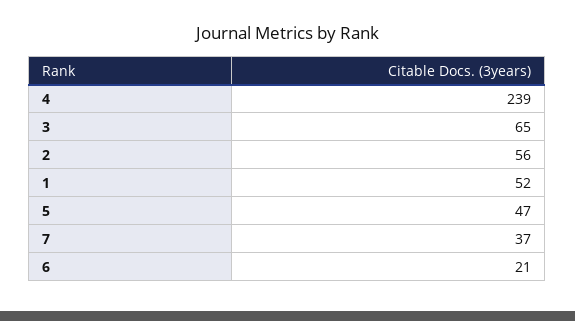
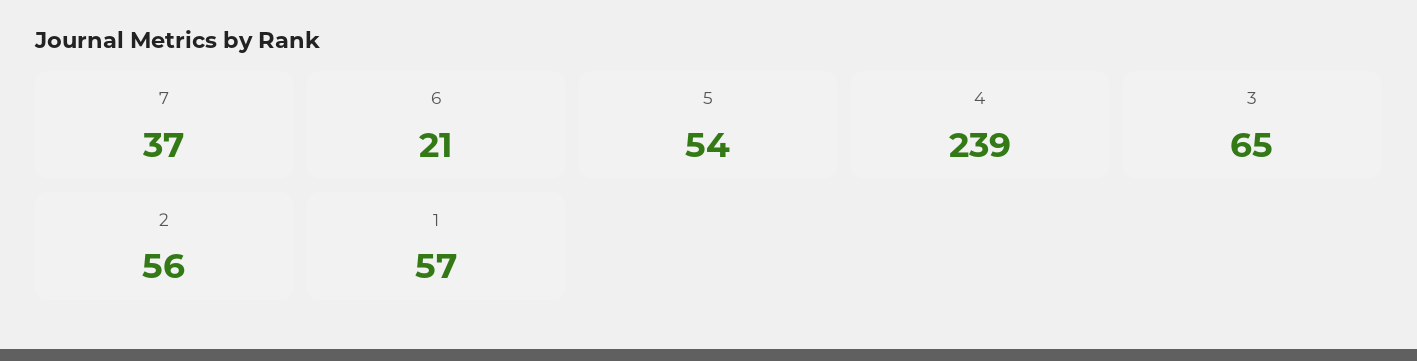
  {
    "4": 239,
    "3": 65,
    "2": 56,
-   "1": 52,
+   "1": 57,
-   "5": 47,
+   "5": 54,
    "7": 37,
    "6": 21
  }

